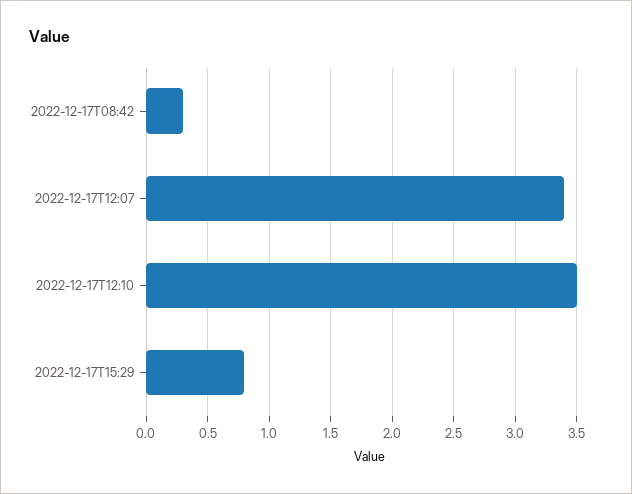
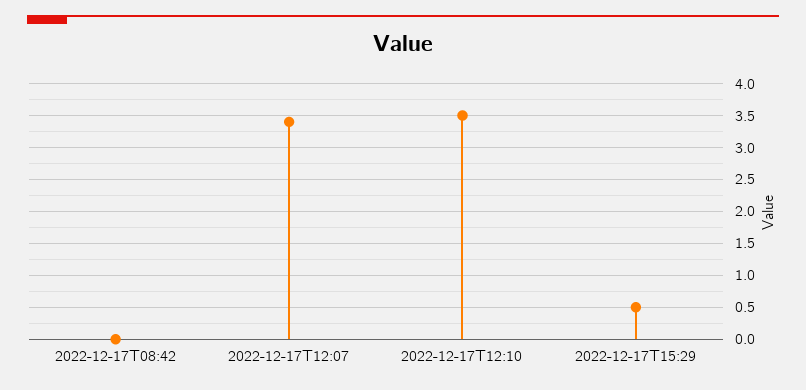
  {
-   "2022-12-17T08:42": 0.3,
+   "2022-12-17T08:42": 0,
    "2022-12-17T12:07": 3.4,
    "2022-12-17T12:10": 3.5,
-   "2022-12-17T15:29": 0.8
+   "2022-12-17T15:29": 0.5
  }

